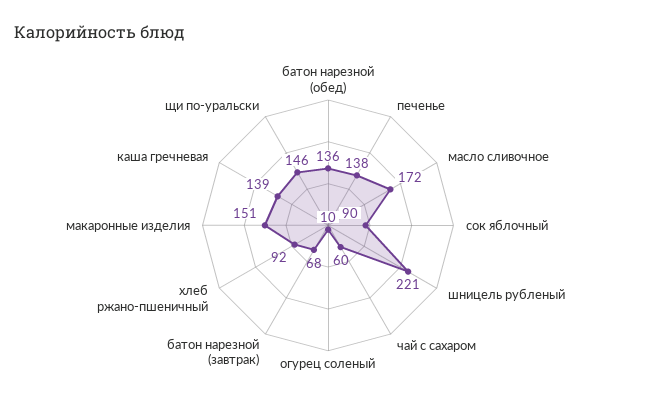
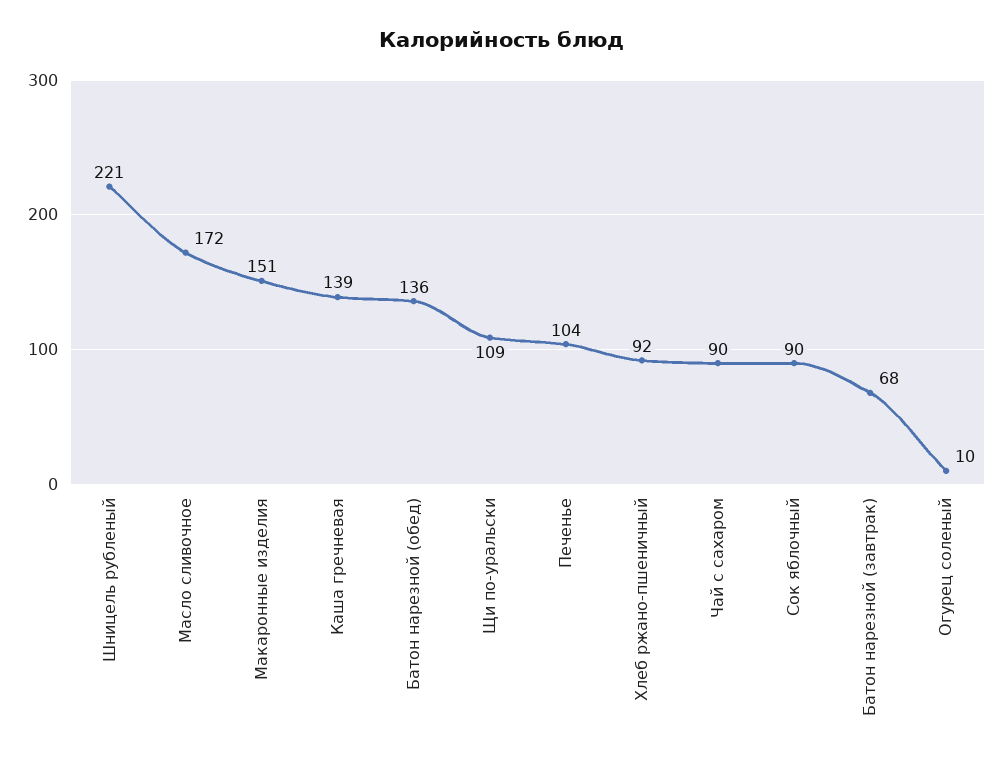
  {
    "батон нарезной (обед)": 136,
-   "печенье": 138,
+   "печенье": 104,
    "масло сливочное": 172,
    "сок яблочный": 90,
    "шницель рубленый": 221,
-   "чай с сахаром": 60,
+   "чай с сахаром": 90,
    "огурец соленый": 10,
    "батон нарезной (завтрак)": 68,
    "хлеб ржано-пшеничный": 92,
    "макаронные изделия": 151,
    "каша гречневая": 139,
-   "щи по-уральски": 146
+   "щи по-уральски": 109
  }

